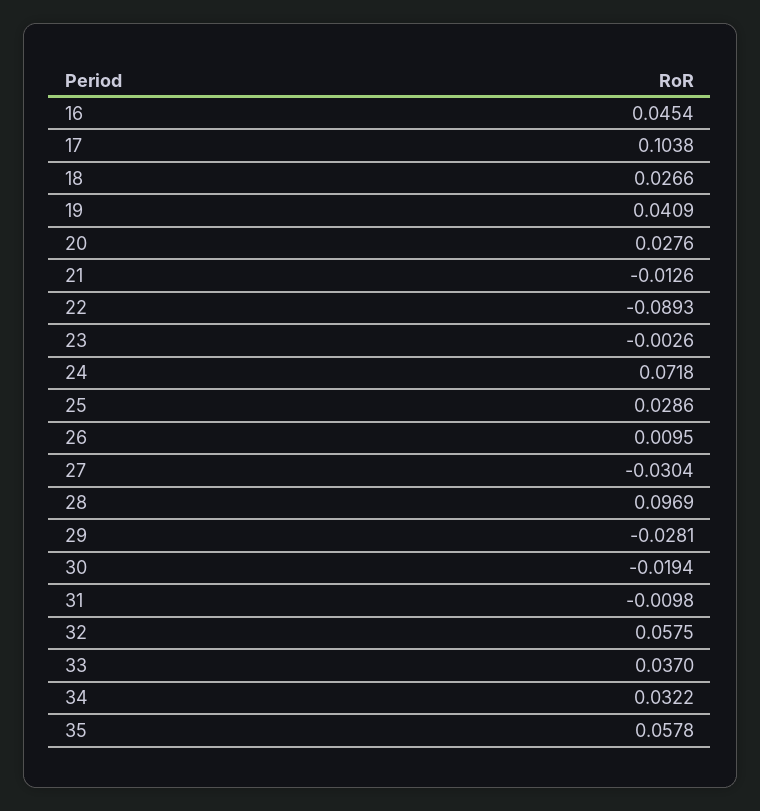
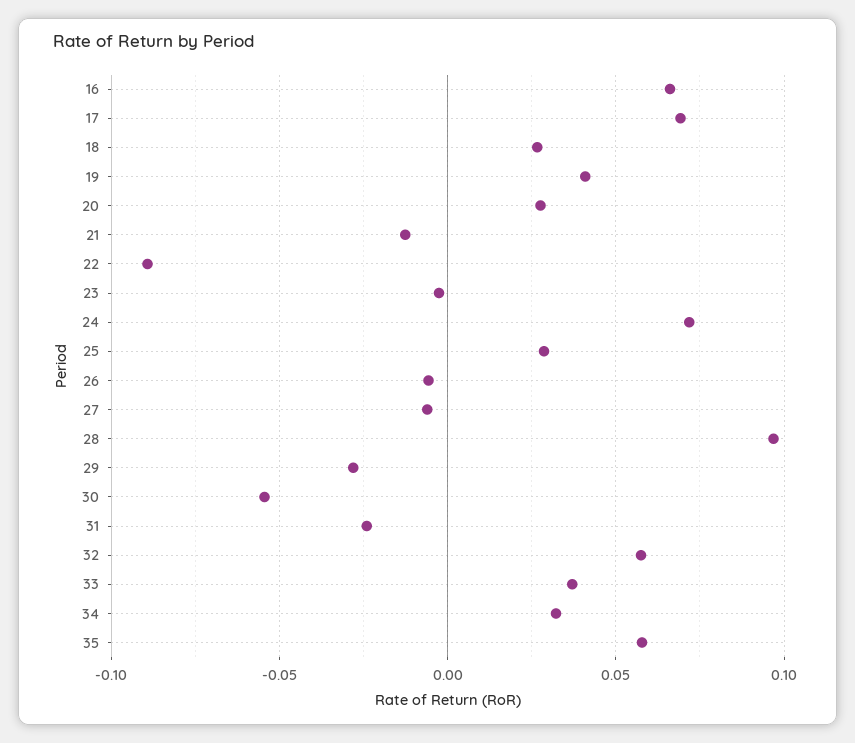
  {
-   "16": 0.0454,
+   "16": 0.065,
-   "17": 0.1038,
+   "17": 0.07,
    "18": 0.0266,
    "19": 0.0409,
    "20": 0.0276,
    "21": -0.0126,
    "22": -0.0893,
    "23": -0.0026,
    "24": 0.0718,
    "25": 0.0286,
-   "26": 0.0095,
+   "26": -0.005,
-   "27": -0.0304,
+   "27": -0.005,
    "28": 0.0969,
    "29": -0.0281,
-   "30": -0.0194,
+   "30": -0.055,
-   "31": -0.0098,
+   "31": -0.025,
    "32": 0.0575,
    "33": 0.037,
    "34": 0.0322,
    "35": 0.0578
  }

